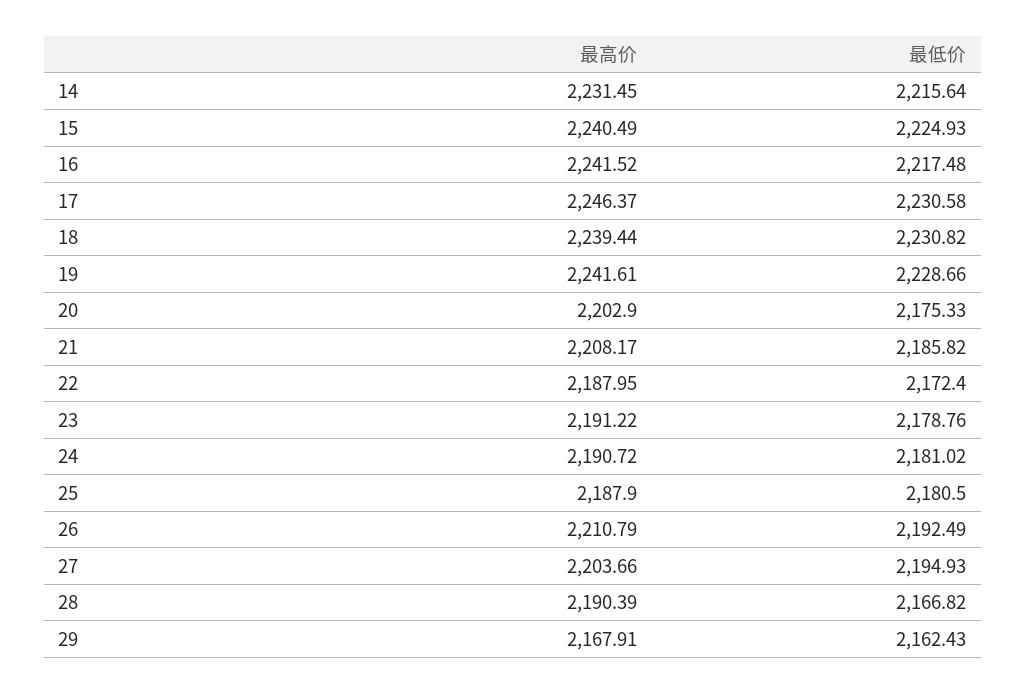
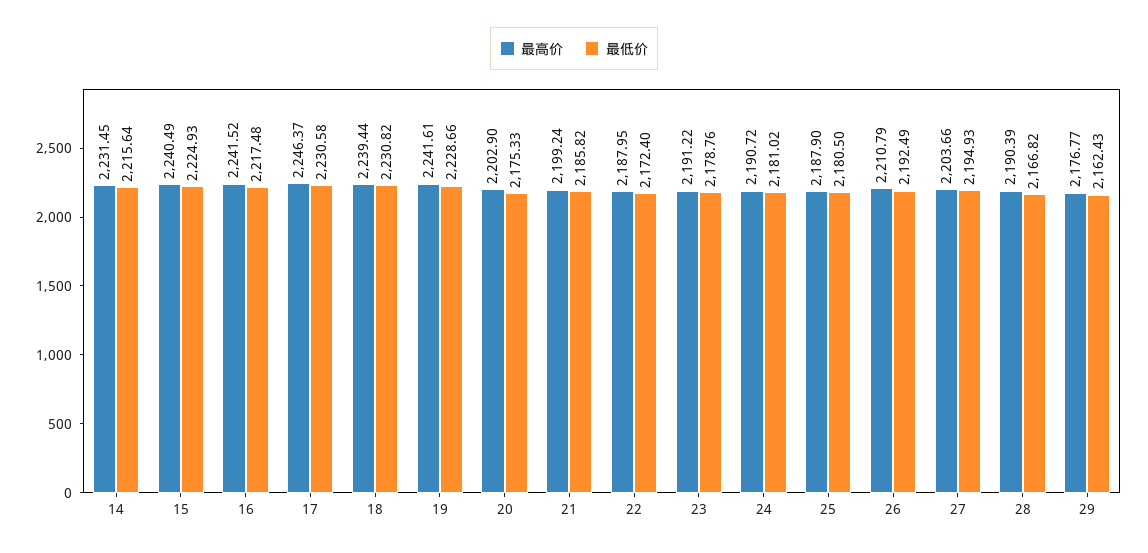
  {
    "最高价": {
      "14": 2231.45,
      "15": 2240.49,
      "16": 2241.52,
      "17": 2246.37,
      "18": 2239.44,
      "19": 2241.61,
      "20": 2202.9,
-     "21": 2208.17,
+     "21": 2199.24,
      "22": 2187.95,
      "23": 2191.22,
      "24": 2190.72,
      "25": 2187.9,
      "26": 2210.79,
      "27": 2203.66,
      "28": 2190.39,
-     "29": 2167.91
+     "29": 2176.77
    },
    "最低价": {
      "14": 2215.64,
      "15": 2224.93,
      "16": 2217.48,
      "17": 2230.58,
      "18": 2230.82,
      "19": 2228.66,
      "20": 2175.33,
      "21": 2185.82,
      "22": 2172.4,
      "23": 2178.76,
      "24": 2181.02,
      "25": 2180.5,
      "26": 2192.49,
      "27": 2194.93,
      "28": 2166.82,
      "29": 2162.43
    }
  }

